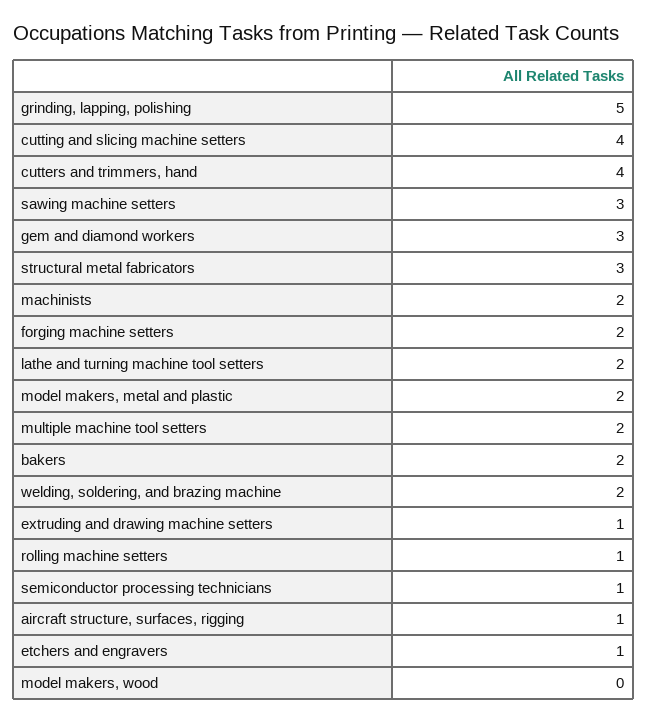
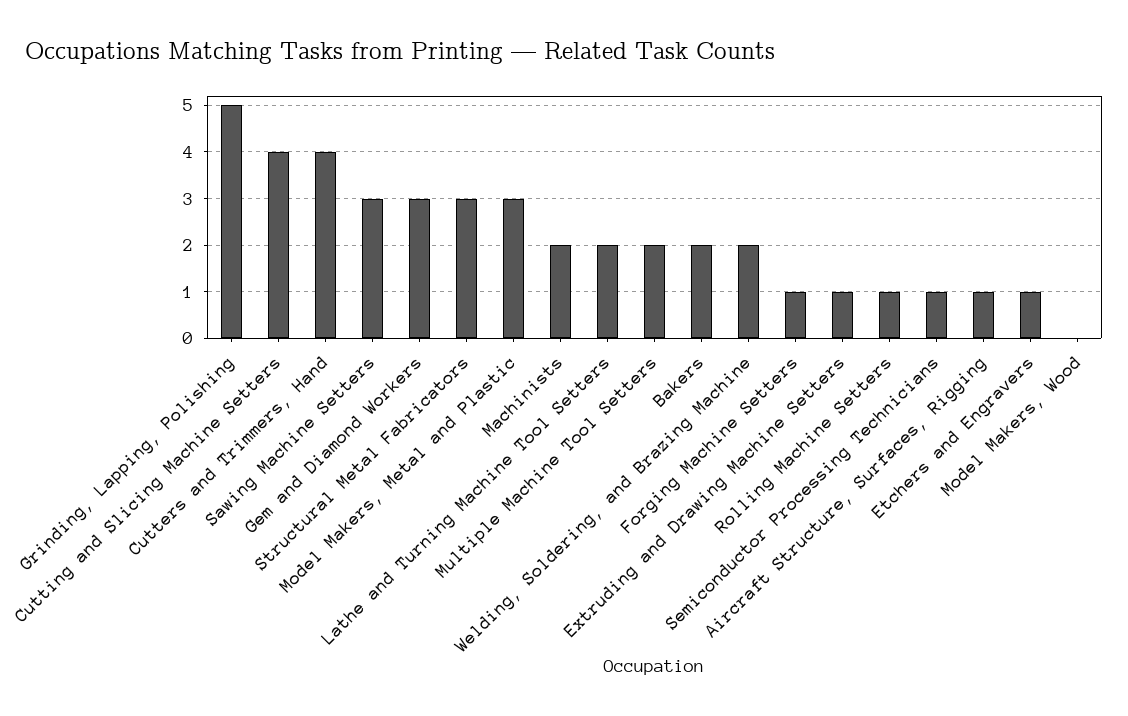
  {
    "grinding, lapping, polishing": 5,
    "cutting and slicing machine setters": 4,
    "cutters and trimmers, hand": 4,
    "sawing machine setters": 3,
    "gem and diamond workers": 3,
    "structural metal fabricators": 3,
    "machinists": 2,
-   "forging machine setters": 2,
+   "forging machine setters": 1,
    "lathe and turning machine tool setters": 2,
-   "model makers, metal and plastic": 2,
+   "model makers, metal and plastic": 3,
    "multiple machine tool setters": 2,
    "bakers": 2,
    "welding, soldering, and brazing machine": 2,
    "extruding and drawing machine setters": 1,
    "rolling machine setters": 1,
    "semiconductor processing technicians": 1,
    "aircraft structure, surfaces, rigging": 1,
    "etchers and engravers": 1,
    "model makers, wood": 0
  }

